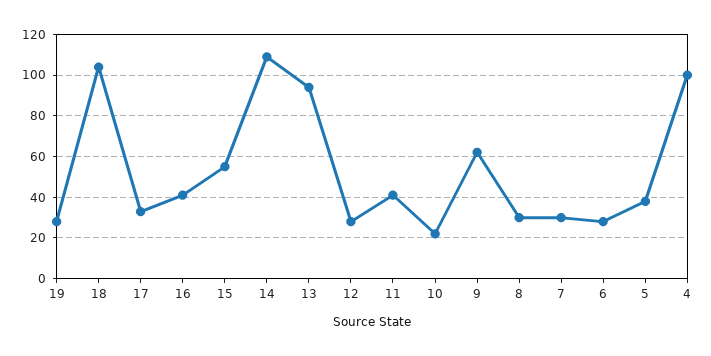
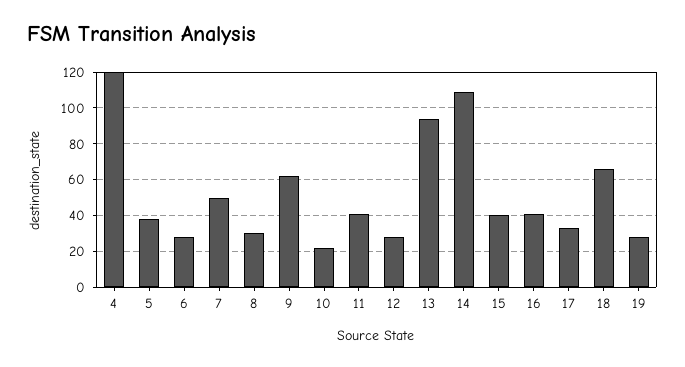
  {
    "19": 30,
-   "18": 105,
+   "18": 65,
    "17": 35,
    "16": 40,
-   "15": 55,
+   "15": 40,
    "14": 110,
    "13": 95,
    "12": 30,
    "11": 40,
    "10": 20,
    "9": 60,
    "8": 30,
-   "7": 30,
+   "7": 50,
    "6": 30,
    "5": 40,
-   "4": 100
+   "4": 120
  }

